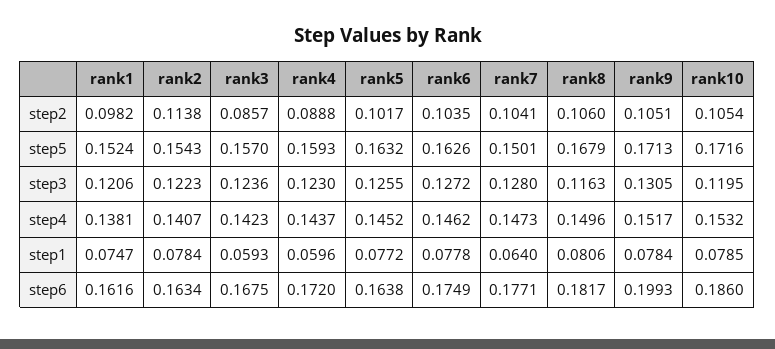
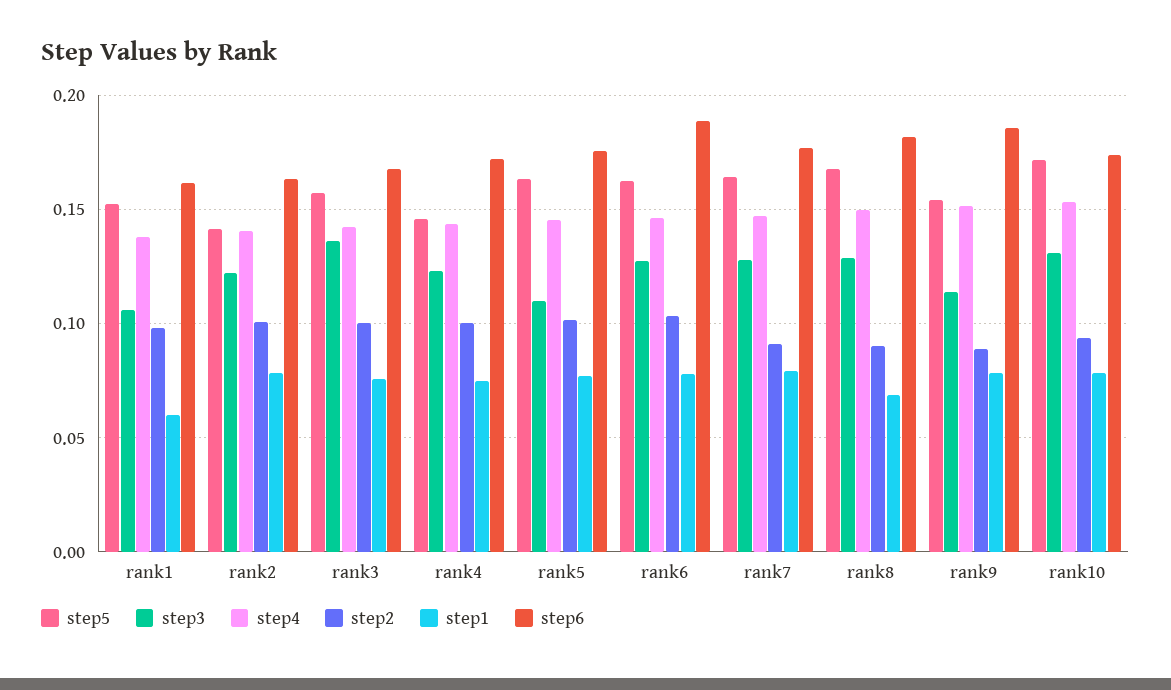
  {
    "step2": {
      "rank1": 0.0982,
-     "rank2": 0.1138,
+     "rank2": 0.1,
-     "rank3": 0.0857,
+     "rank3": 0.1,
-     "rank4": 0.0888,
+     "rank4": 0.1,
      "rank5": 0.1017,
      "rank6": 0.1035,
-     "rank7": 0.1041,
+     "rank7": 0.09,
-     "rank8": 0.106,
+     "rank8": 0.09,
-     "rank9": 0.1051,
+     "rank9": 0.09,
-     "rank10": 0.1054
+     "rank10": 0.095
    },
    "step5": {
      "rank1": 0.1524,
-     "rank2": 0.1543,
+     "rank2": 0.14,
      "rank3": 0.157,
-     "rank4": 0.1593,
+     "rank4": 0.145,
      "rank5": 0.1632,
      "rank6": 0.1626,
-     "rank7": 0.1501,
+     "rank7": 0.165,
      "rank8": 0.1679,
-     "rank9": 0.1713,
+     "rank9": 0.155,
      "rank10": 0.1716
    },
    "step3": {
-     "rank1": 0.1206,
+     "rank1": 0.105,
      "rank2": 0.1223,
-     "rank3": 0.1236,
+     "rank3": 0.135,
      "rank4": 0.123,
-     "rank5": 0.1255,
+     "rank5": 0.11,
      "rank6": 0.1272,
      "rank7": 0.128,
-     "rank8": 0.1163,
+     "rank8": 0.13,
-     "rank9": 0.1305,
+     "rank9": 0.115,
-     "rank10": 0.1195
+     "rank10": 0.13
    },
    "step4": {
      "rank1": 0.1381,
      "rank2": 0.1407,
      "rank3": 0.1423,
      "rank4": 0.1437,
      "rank5": 0.1452,
      "rank6": 0.1462,
      "rank7": 0.1473,
      "rank8": 0.1496,
      "rank9": 0.1517,
      "rank10": 0.1532
    },
    "step1": {
-     "rank1": 0.0747,
+     "rank1": 0.06,
      "rank2": 0.0784,
-     "rank3": 0.0593,
+     "rank3": 0.075,
-     "rank4": 0.0596,
+     "rank4": 0.075,
      "rank5": 0.0772,
      "rank6": 0.0778,
-     "rank7": 0.064,
+     "rank7": 0.08,
-     "rank8": 0.0806,
+     "rank8": 0.07,
      "rank9": 0.0784,
      "rank10": 0.0785
    },
    "step6": {
      "rank1": 0.1616,
      "rank2": 0.1634,
      "rank3": 0.1675,
      "rank4": 0.172,
-     "rank5": 0.1638,
+     "rank5": 0.175,
-     "rank6": 0.1749,
+     "rank6": 0.19,
      "rank7": 0.1771,
      "rank8": 0.1817,
-     "rank9": 0.1993,
+     "rank9": 0.185,
-     "rank10": 0.186
+     "rank10": 0.175
    }
  }

